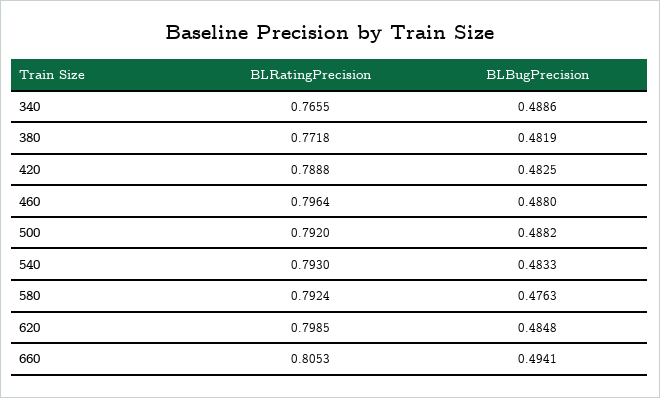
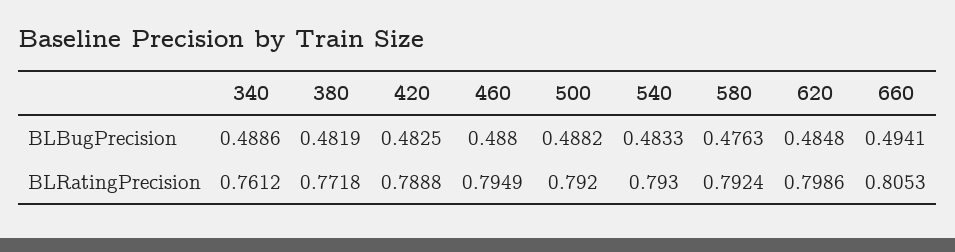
  {
    "BLRatingPrecision": {
-     "340": 0.7655,
+     "340": 0.7612,
      "380": 0.7718,
      "420": 0.7888,
-     "460": 0.7964,
+     "460": 0.7949,
      "500": 0.792,
      "540": 0.793,
      "580": 0.7924,
-     "620": 0.7985,
+     "620": 0.7986,
      "660": 0.8053
    },
    "BLBugPrecision": {
      "340": 0.4886,
      "380": 0.4819,
      "420": 0.4825,
      "460": 0.488,
      "500": 0.4882,
      "540": 0.4833,
      "580": 0.4763,
      "620": 0.4848,
      "660": 0.4941
    }
  }

